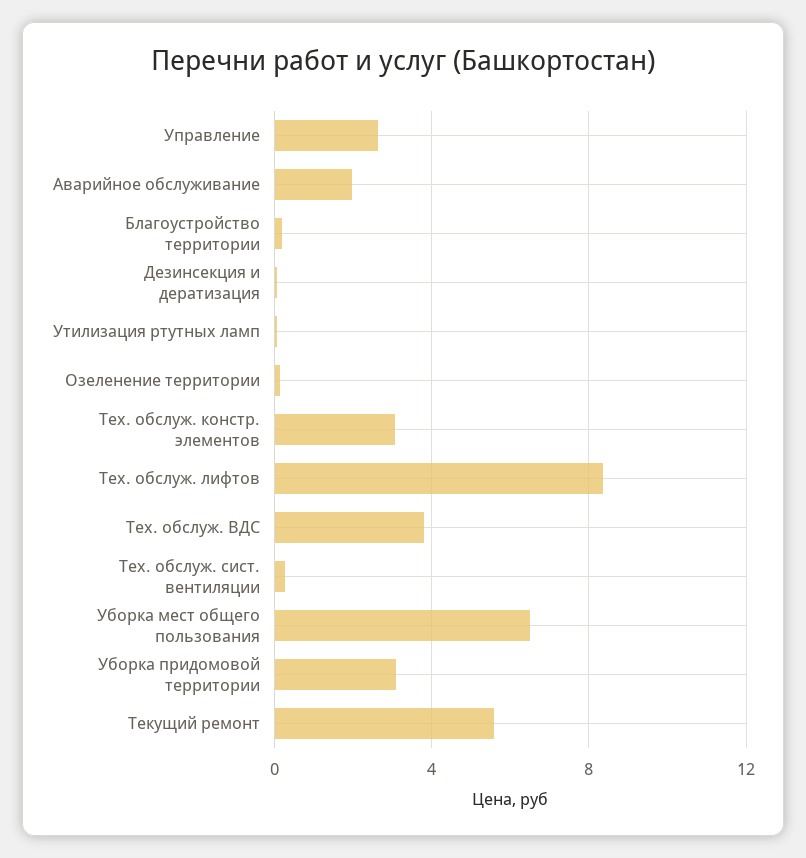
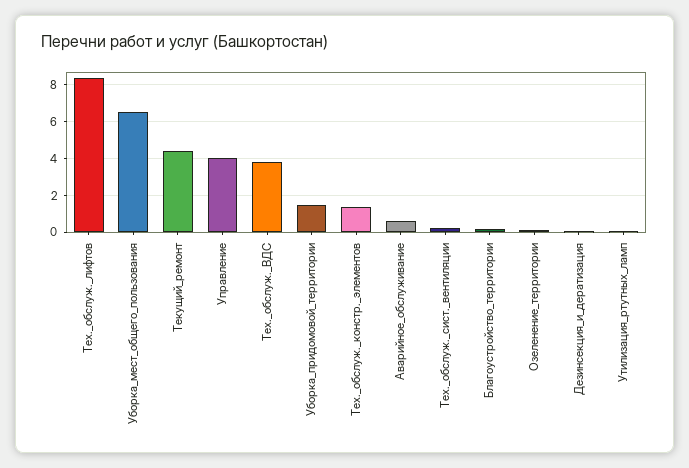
  {
-   "Управление": 2.5,
+   "Управление": 4,
-   "Аварийное обслуживание": 2,
+   "Аварийное обслуживание": 0.5,
    "Благоустройство территории": 0,
    "Дезинсекция и дератизация": 0,
    "Утилизация ртутных ламп": 0,
    "Озеленение территории": 0,
-   "Тех. обслуж. констр. элементов": 3,
+   "Тех. обслуж. констр. элементов": 1.5,
    "Тех. обслуж. лифтов": 8.5,
    "Тех. обслуж. ВДС": 4,
    "Тех. обслуж. сист. вентиляции": 0.5,
    "Уборка мест общего пользования": 6.5,
-   "Уборка придомовой территории": 3,
+   "Уборка придомовой территории": 1.5,
-   "Текущий ремонт": 5.5
+   "Текущий ремонт": 4.5
  }

